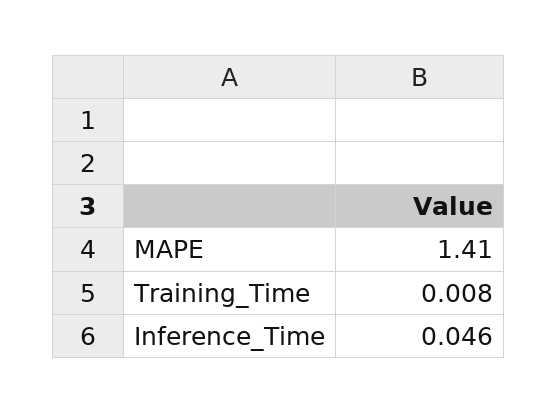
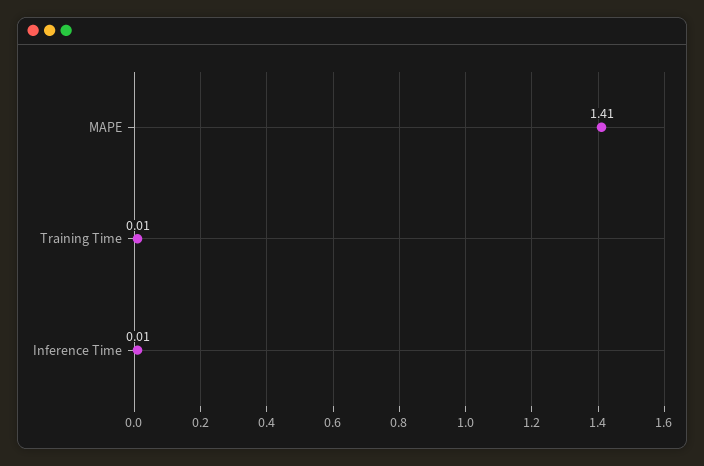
  {
    "MAPE": 1.41,
    "Training_Time": 0.008,
-   "Inference_Time": 0.046
+   "Inference_Time": 0.01
  }

